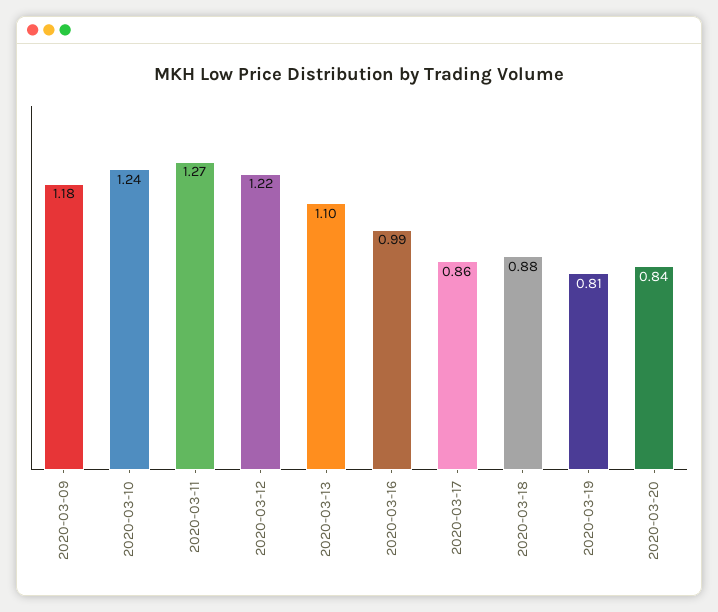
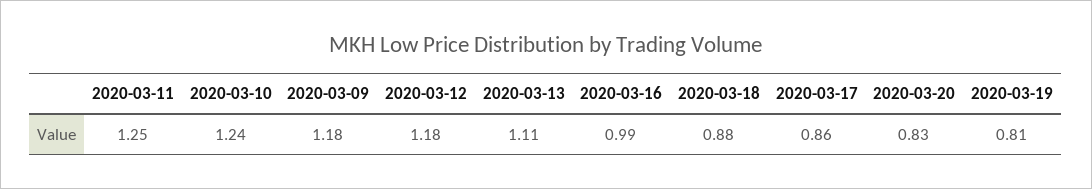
  {
    "2020-03-09": 1.18,
    "2020-03-10": 1.24,
-   "2020-03-11": 1.27,
+   "2020-03-11": 1.25,
-   "2020-03-12": 1.22,
+   "2020-03-12": 1.18,
-   "2020-03-13": 1.1,
+   "2020-03-13": 1.11,
    "2020-03-16": 0.99,
    "2020-03-17": 0.86,
    "2020-03-18": 0.88,
    "2020-03-19": 0.81,
-   "2020-03-20": 0.84
+   "2020-03-20": 0.83
  }

